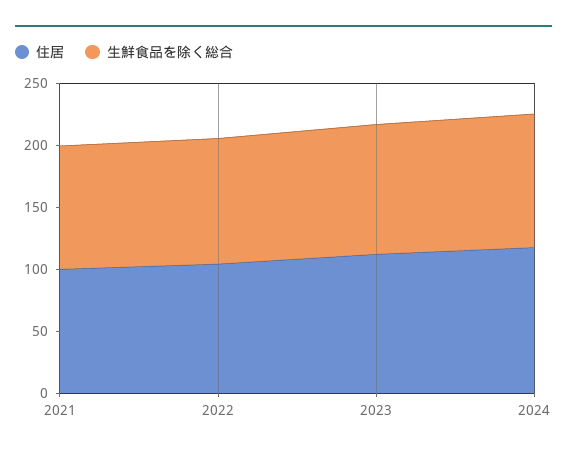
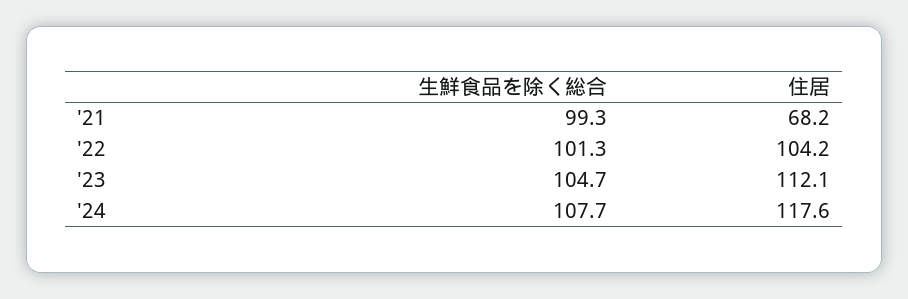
  {
    "住居": {
-     "2021": 100,
+     "2021": 68.2,
      "2022": 104.2,
      "2023": 112.1,
      "2024": 117.6
    },
    "生鮮食品を除く総合": {
      "2021": 99.3,
      "2022": 101.3,
      "2023": 104.7,
      "2024": 107.7
    }
  }

